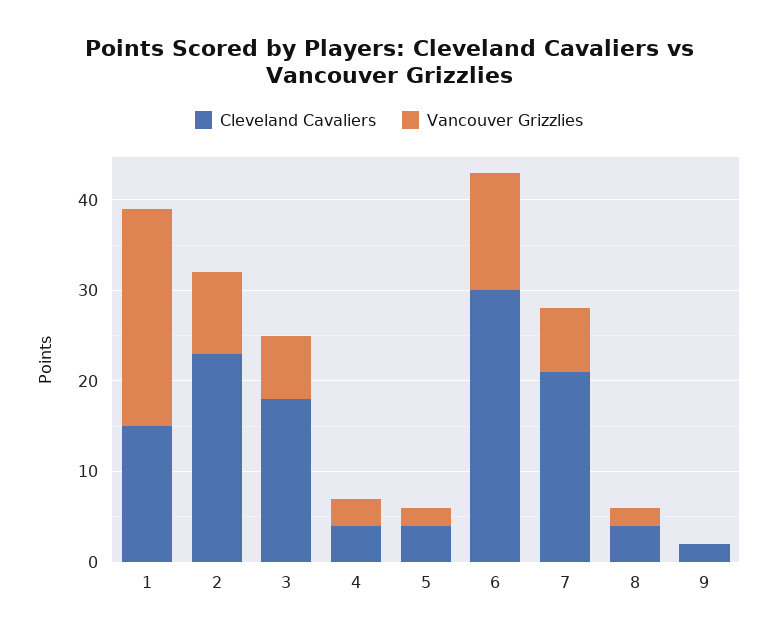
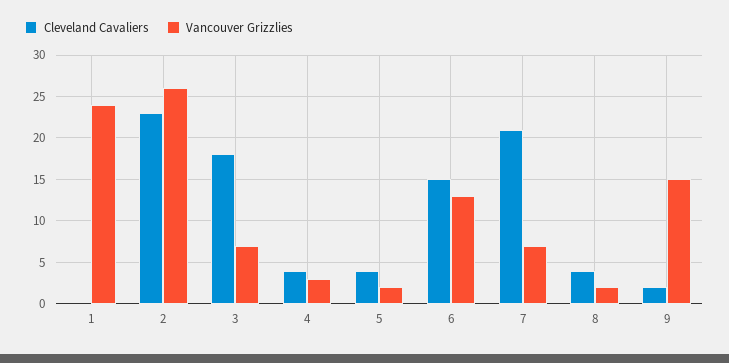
  {
    "Cleveland Cavaliers": {
-     "1": 15,
+     "1": 0,
      "2": 23,
      "3": 18,
      "4": 4,
      "5": 4,
-     "6": 30,
+     "6": 15,
      "7": 21,
      "8": 4,
      "9": 2
    },
    "Vancouver Grizzlies": {
      "1": 24,
-     "2": 9,
+     "2": 26,
      "3": 7,
      "4": 3,
      "5": 2,
      "6": 13,
      "7": 7,
      "8": 2,
-     "9": 0
+     "9": 15
    }
  }

